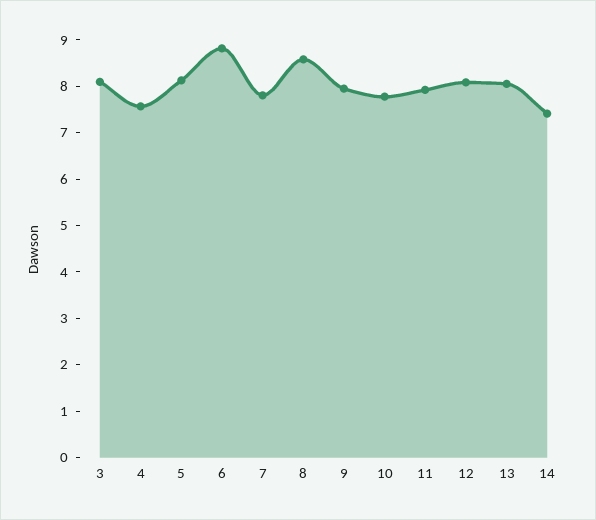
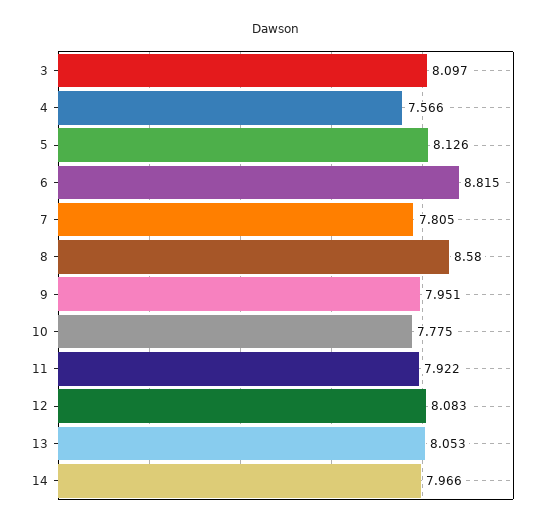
  {
    "3": 8.097,
    "4": 7.566,
    "5": 8.126,
    "6": 8.815,
    "7": 7.805,
    "8": 8.58,
    "9": 7.951,
    "10": 7.775,
    "11": 7.922,
    "12": 8.083,
    "13": 8.053,
-   "14": 7.4
+   "14": 7.966
  }

